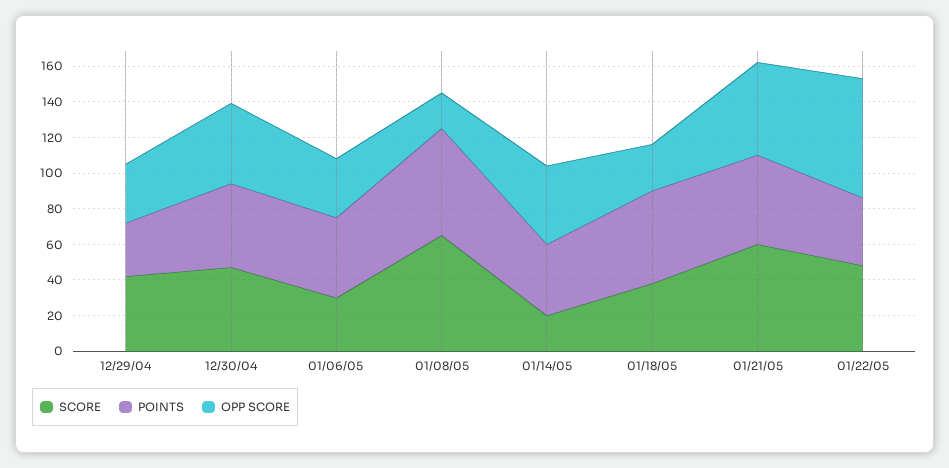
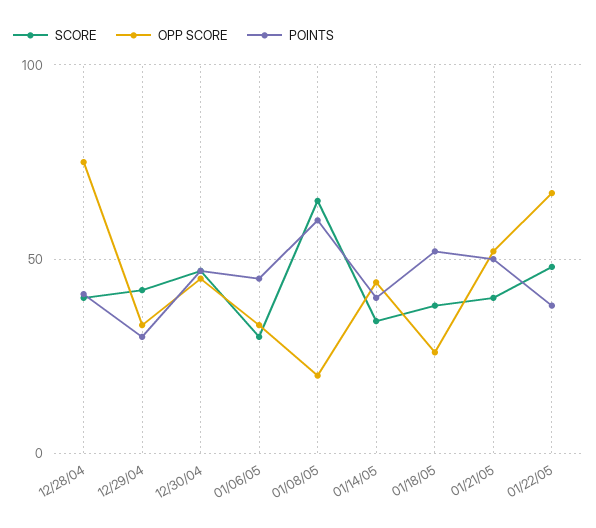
  {
    "SCORE": {
      "12/29/04": 40,
      "12/30/04": 45,
      "01/06/05": 30,
      "01/08/05": 65,
-     "01/14/05": 20,
+     "01/14/05": 35,
      "01/18/05": 40,
-     "01/21/05": 60,
+     "01/21/05": 40,
-     "01/22/05": 50
+     "01/22/05": 50,
+     "12/28/04": 40
    },
    "POINTS": {
      "12/29/04": 30,
      "12/30/04": 45,
      "01/06/05": 45,
      "01/08/05": 60,
      "01/14/05": 40,
      "01/18/05": 50,
      "01/21/05": 50,
-     "01/22/05": 40
+     "01/22/05": 40,
+     "12/28/04": 40
    },
    "OPP SCORE": {
      "12/29/04": 35,
      "12/30/04": 45,
      "01/06/05": 35,
      "01/08/05": 20,
      "01/14/05": 45,
      "01/18/05": 25,
      "01/21/05": 50,
-     "01/22/05": 65
+     "01/22/05": 65,
+     "12/28/04": 75
    }
  }

